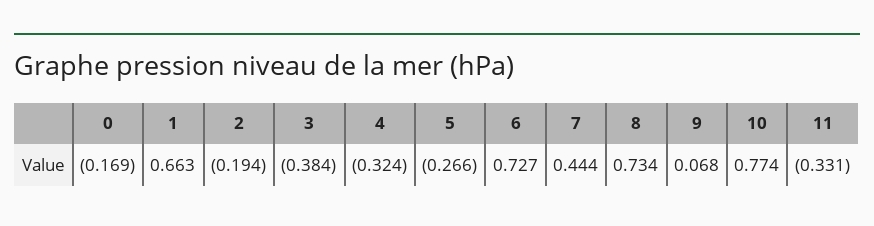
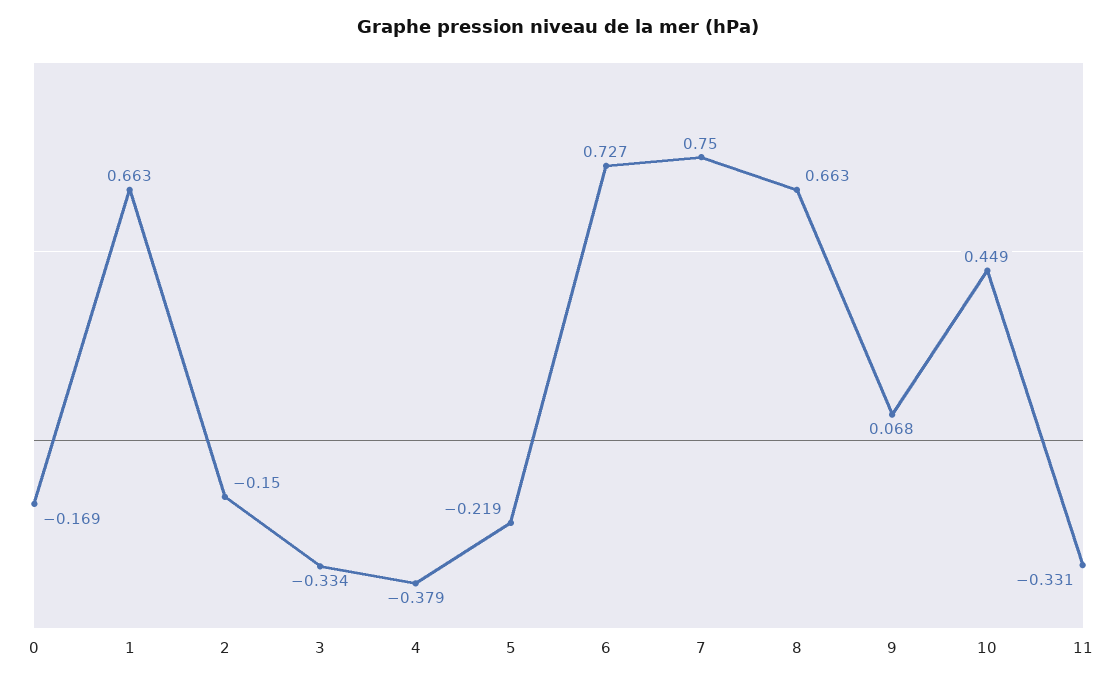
  {
    "0": -0.169,
    "1": 0.663,
-   "2": -0.194,
+   "2": -0.15,
-   "3": -0.384,
+   "3": -0.334,
-   "4": -0.324,
+   "4": -0.379,
-   "5": -0.266,
+   "5": -0.219,
    "6": 0.727,
-   "7": 0.444,
+   "7": 0.75,
-   "8": 0.734,
+   "8": 0.663,
    "9": 0.068,
-   "10": 0.774,
+   "10": 0.449,
    "11": -0.331
  }

